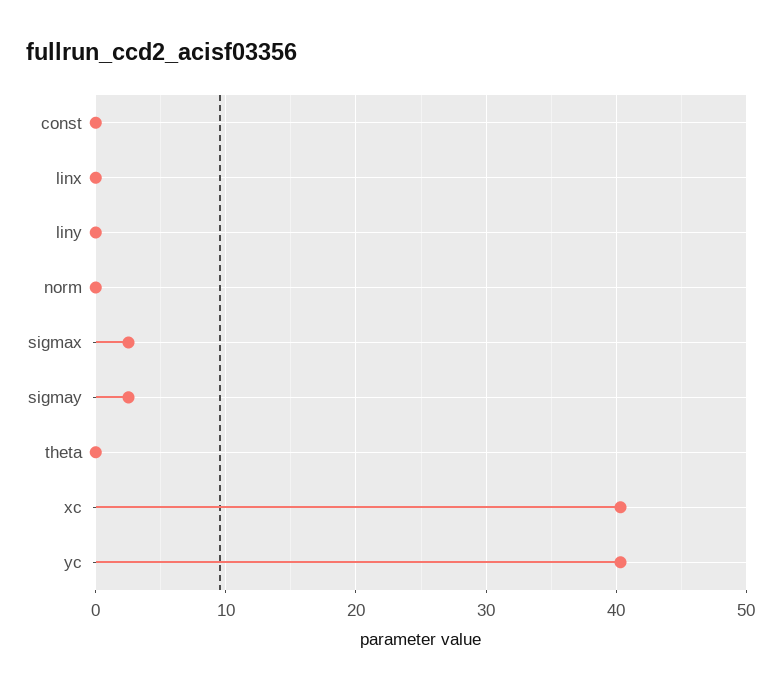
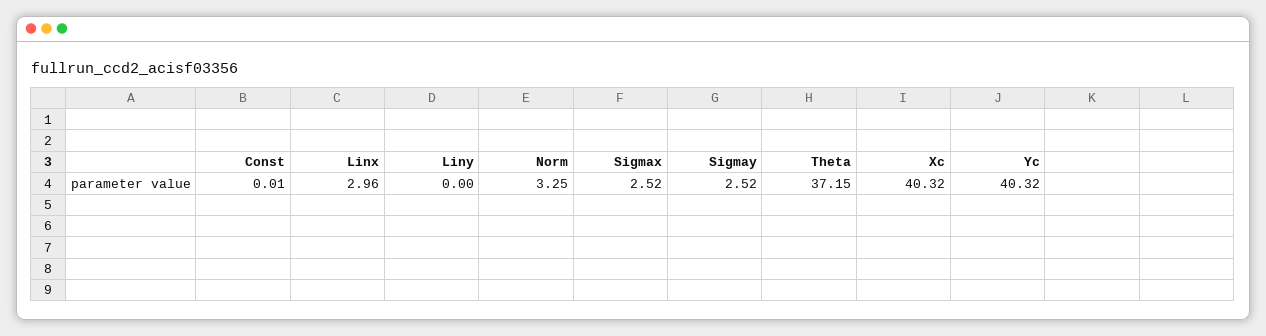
  {
    "const": 0.01,
-   "linx": 0,
+   "linx": 2.96,
    "liny": 0,
-   "norm": 0,
+   "norm": 3.25,
    "sigmax": 2.52,
    "sigmay": 2.52,
-   "theta": 0,
+   "theta": 37.15,
    "xc": 40.32,
    "yc": 40.32
  }

